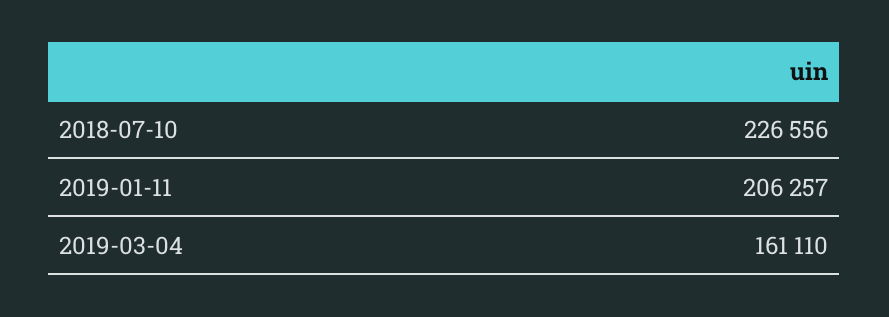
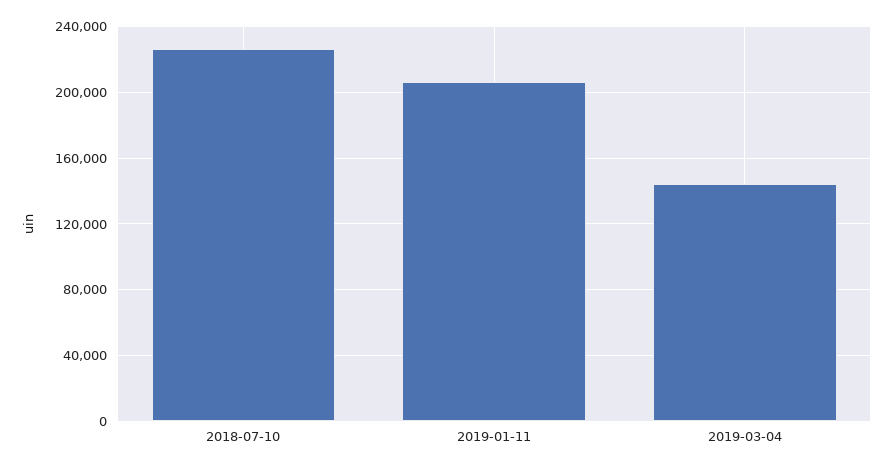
  {
    "2018-07-10": 226556,
    "2019-01-11": 206257,
-   "2019-03-04": 161110
+   "2019-03-04": 145000
  }

